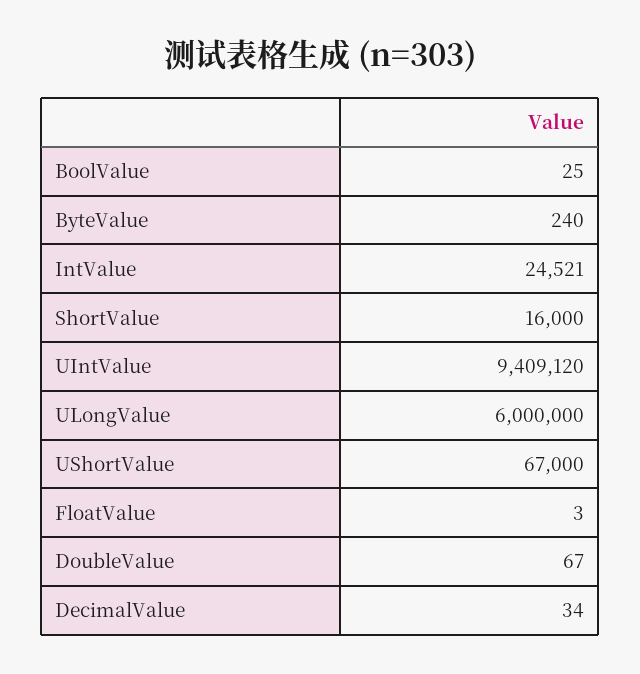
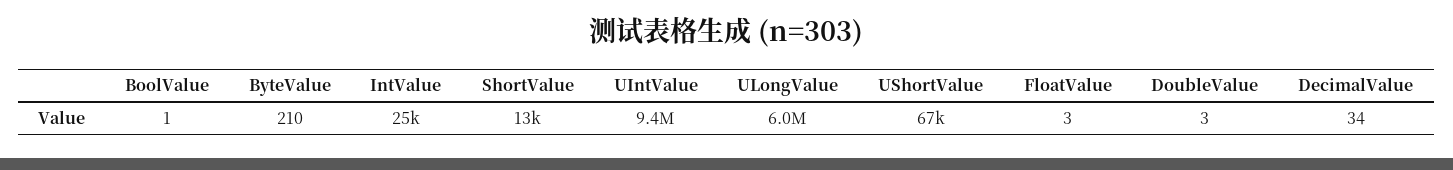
  {
-   "BoolValue": 25,
+   "BoolValue": 1,
-   "ByteValue": 240,
+   "ByteValue": 210,
    "IntValue": 24521,
-   "ShortValue": 16000,
+   "ShortValue": 13000,
    "UIntValue": 9409120,
    "ULongValue": 6000000,
    "UShortValue": 67000,
    "FloatValue": 3,
-   "DoubleValue": 67,
+   "DoubleValue": 3,
    "DecimalValue": 34
  }

